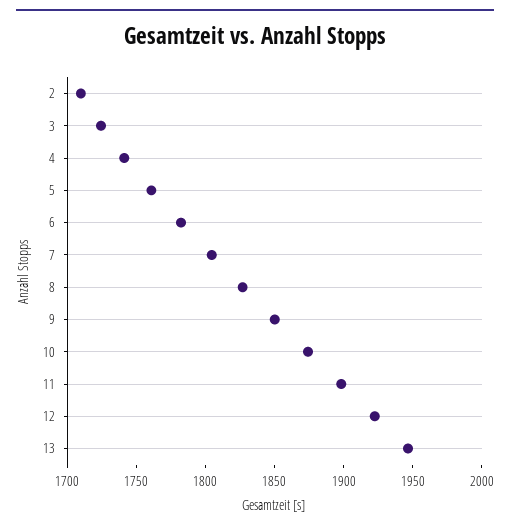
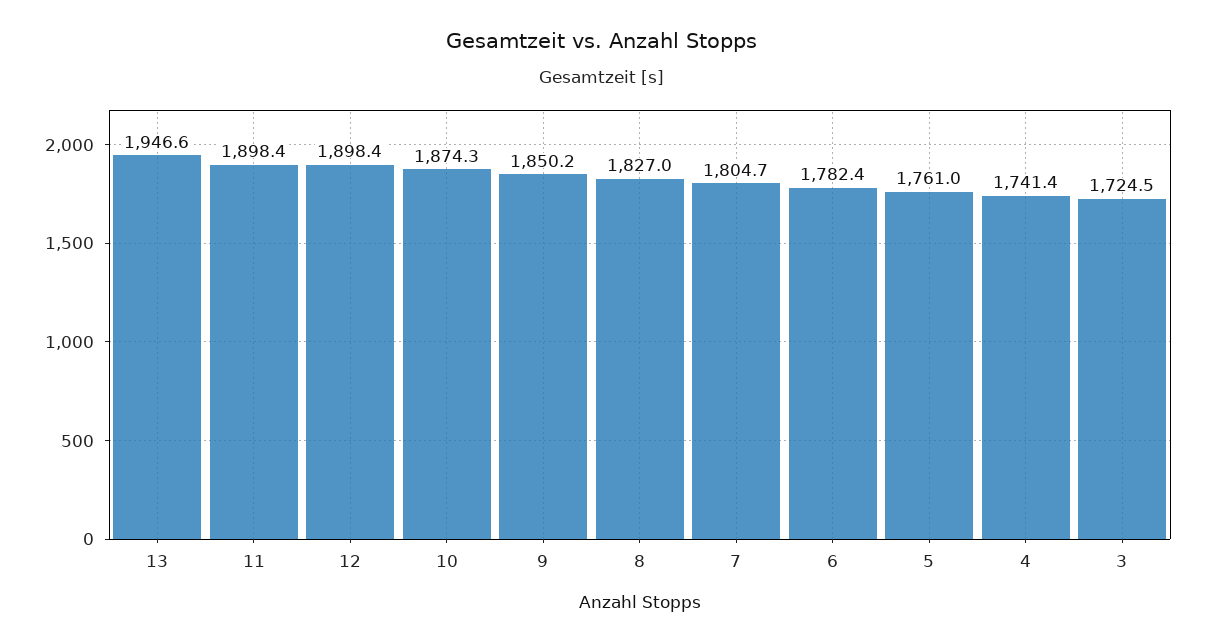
  {
-   "2": 1710,
    "3": 1724.5,
    "4": 1741.4,
    "5": 1761,
    "6": 1782.4,
    "7": 1804.7,
    "8": 1827,
    "9": 1850.2,
    "10": 1874.3,
    "11": 1898.4,
-   "12": 1920,
+   "12": 1898.4,
    "13": 1946.6
  }

